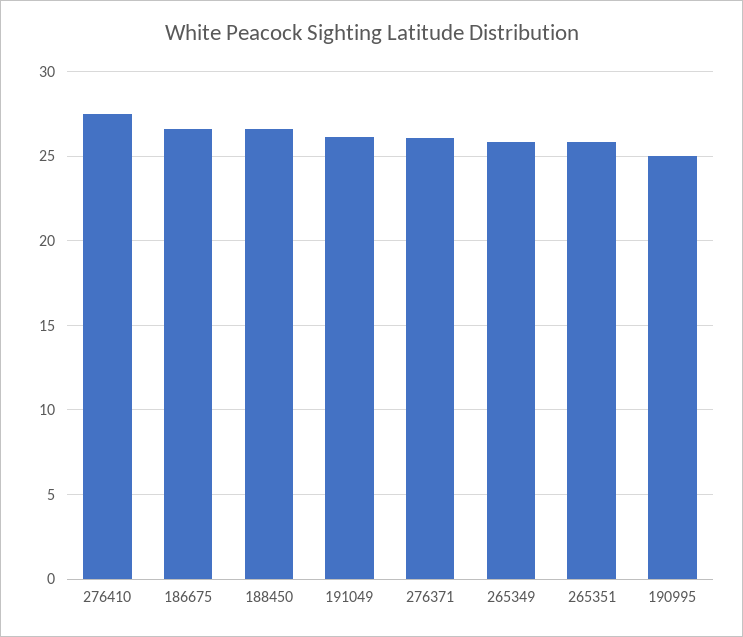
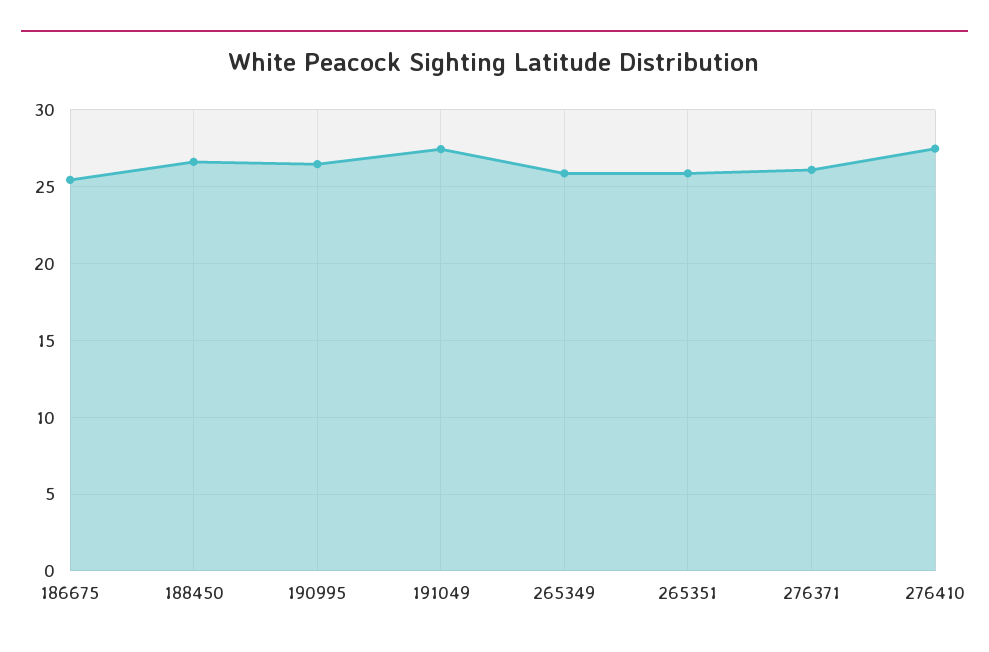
  {
    "276410": 27.5,
-   "186675": 26.5,
+   "186675": 25.5,
    "188450": 26.5,
-   "191049": 26,
+   "191049": 27.5,
    "276371": 26,
    "265349": 26,
    "265351": 26,
-   "190995": 25
+   "190995": 26.5
  }

